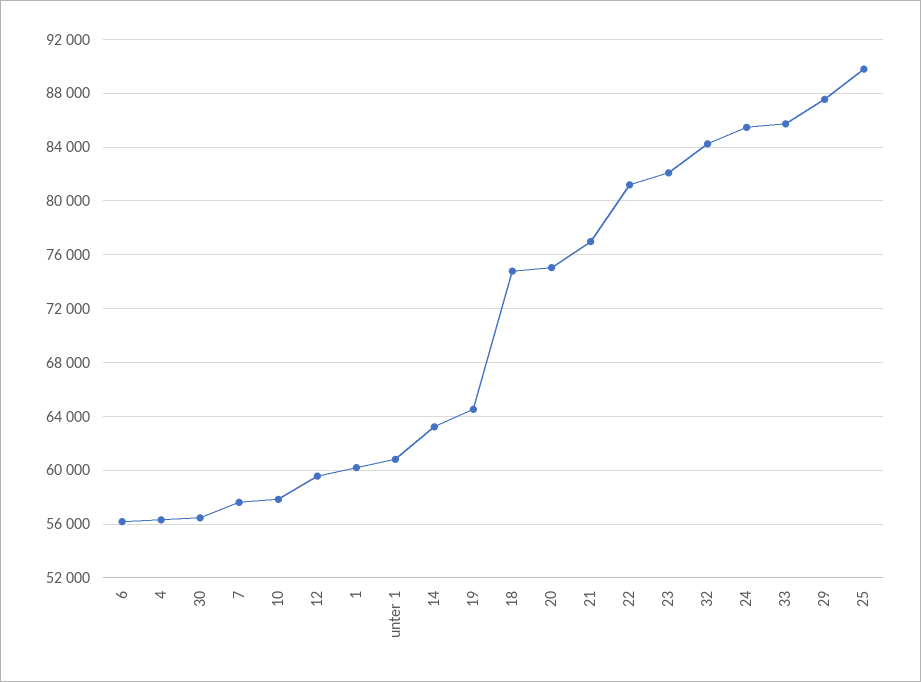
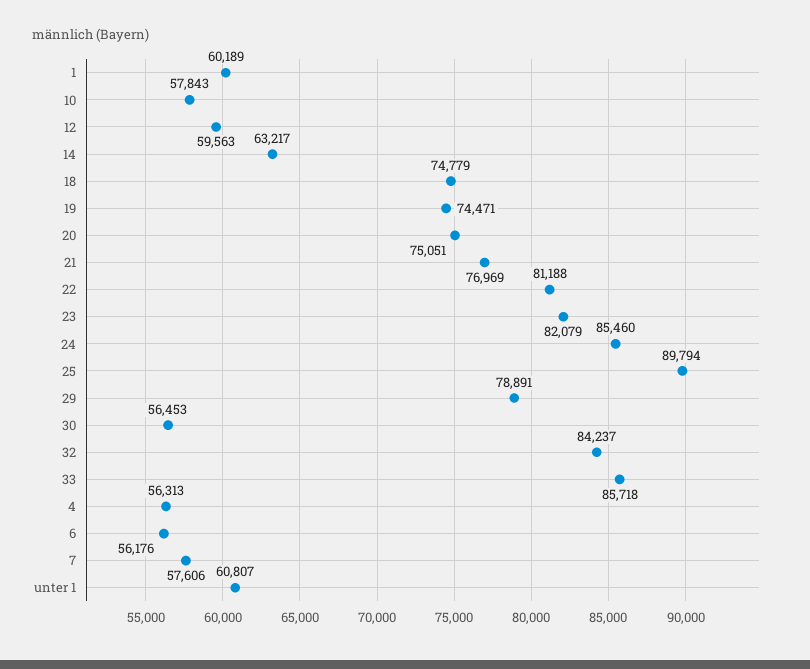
  {
    "6": 56176,
    "4": 56313,
    "30": 56453,
    "7": 57606,
    "10": 57843,
    "12": 59563,
    "1": 60189,
    "unter 1": 60807,
    "14": 63217,
-   "19": 64500,
+   "19": 74471,
    "18": 74779,
    "20": 75051,
    "21": 76969,
    "22": 81188,
    "23": 82079,
    "32": 84237,
    "24": 85460,
    "33": 85718,
-   "29": 87500,
+   "29": 78891,
    "25": 89794
  }

